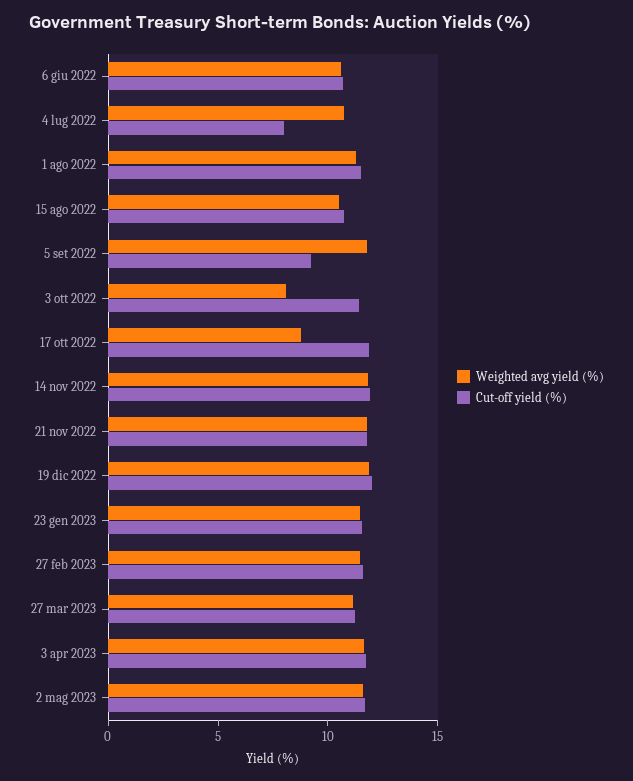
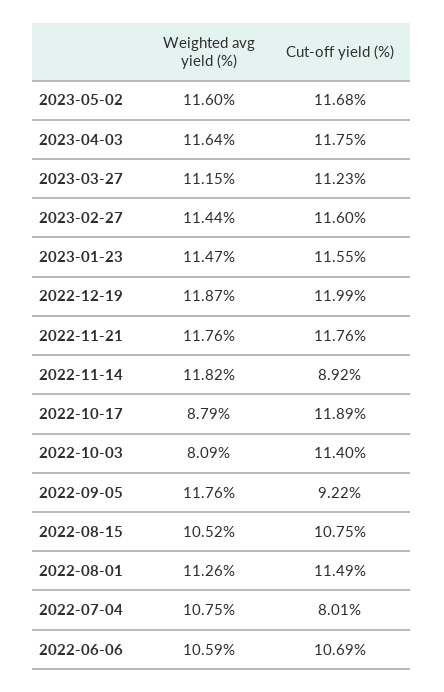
  {
    "Weighted avg yield (%)": {
      "6 giu 2022": 10.59,
      "4 lug 2022": 10.75,
      "1 ago 2022": 11.26,
      "15 ago 2022": 10.52,
      "5 set 2022": 11.76,
      "3 ott 2022": 8.09,
      "17 ott 2022": 8.79,
      "14 nov 2022": 11.82,
      "21 nov 2022": 11.76,
      "19 dic 2022": 11.87,
      "23 gen 2023": 11.47,
      "27 feb 2023": 11.44,
      "27 mar 2023": 11.15,
      "3 apr 2023": 11.64,
      "2 mag 2023": 11.6
    },
    "Cut-off yield (%)": {
      "6 giu 2022": 10.69,
      "4 lug 2022": 8.01,
      "1 ago 2022": 11.49,
      "15 ago 2022": 10.75,
      "5 set 2022": 9.22,
      "3 ott 2022": 11.4,
      "17 ott 2022": 11.89,
-     "14 nov 2022": 12,
+     "14 nov 2022": 8.92,
      "21 nov 2022": 11.76,
      "19 dic 2022": 11.99,
      "23 gen 2023": 11.55,
      "27 feb 2023": 11.6,
      "27 mar 2023": 11.23,
      "3 apr 2023": 11.75,
      "2 mag 2023": 11.68
    }
  }

